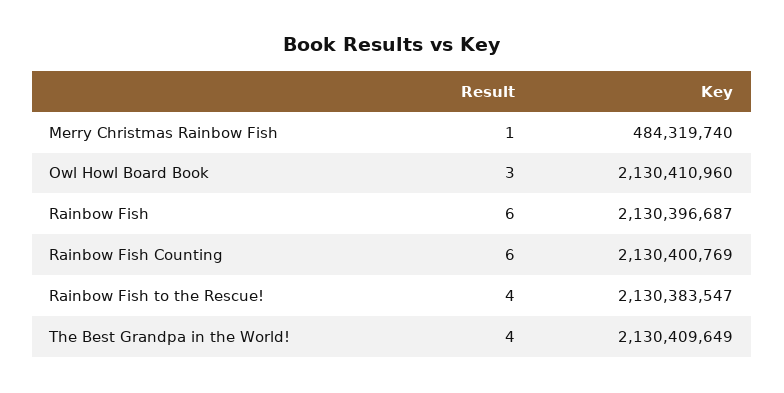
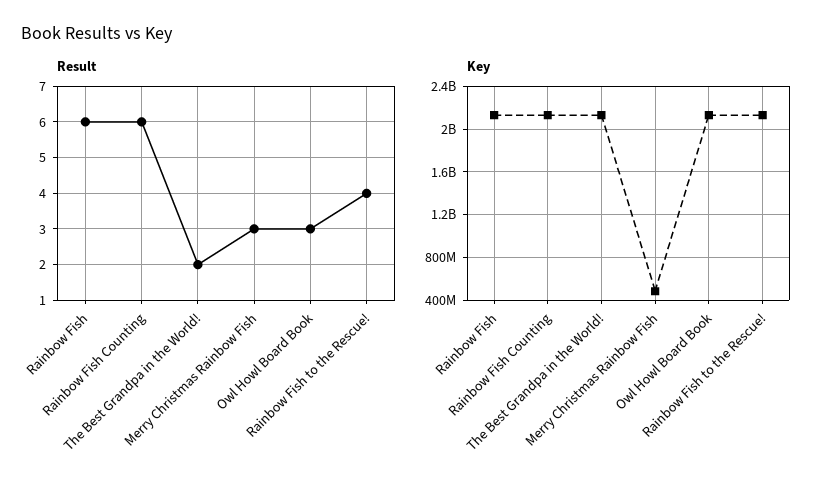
  {
    "Result": {
-     "Merry Christmas Rainbow Fish": 1,
+     "Merry Christmas Rainbow Fish": 3,
      "Owl Howl Board Book": 3,
      "Rainbow Fish": 6,
      "Rainbow Fish Counting": 6,
      "Rainbow Fish to the Rescue!": 4,
-     "The Best Grandpa in the World!": 4
+     "The Best Grandpa in the World!": 2
    },
    "Key": {
      "Merry Christmas Rainbow Fish": 484319740,
      "Owl Howl Board Book": 2130410960,
      "Rainbow Fish": 2130396687,
      "Rainbow Fish Counting": 2130400769,
      "Rainbow Fish to the Rescue!": 2130383547,
      "The Best Grandpa in the World!": 2130409649
    }
  }

